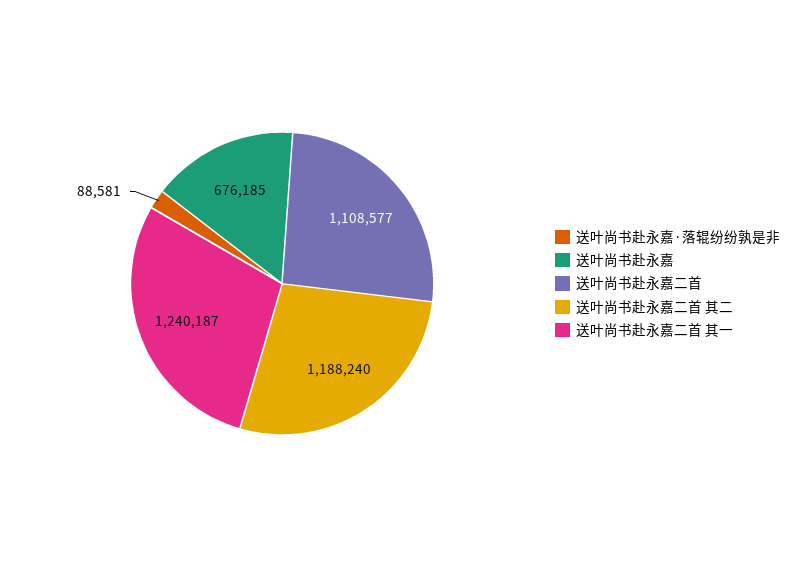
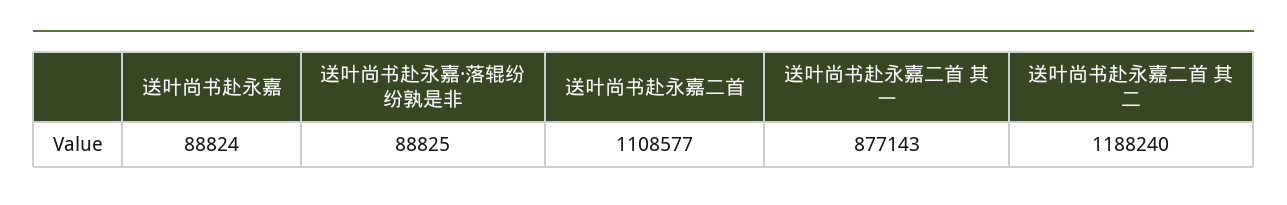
  {
-   "送叶尚书赴永嘉·落辊纷纷孰是非": 88581,
+   "送叶尚书赴永嘉·落辊纷纷孰是非": 88825,
-   "送叶尚书赴永嘉": 676185,
+   "送叶尚书赴永嘉": 88824,
    "送叶尚书赴永嘉二首": 1108577,
    "送叶尚书赴永嘉二首 其二": 1188240,
-   "送叶尚书赴永嘉二首 其一": 1240187
+   "送叶尚书赴永嘉二首 其一": 877143
  }

